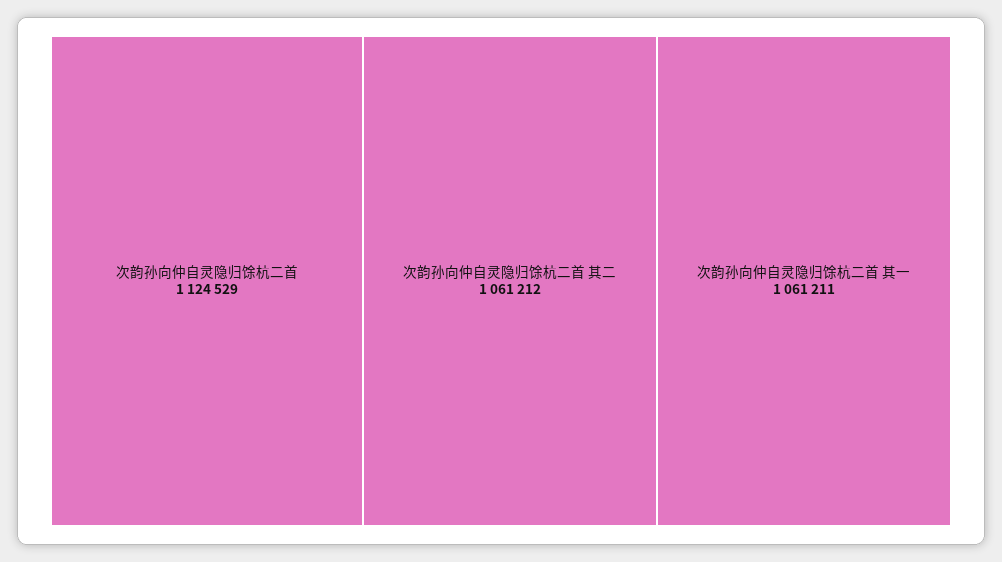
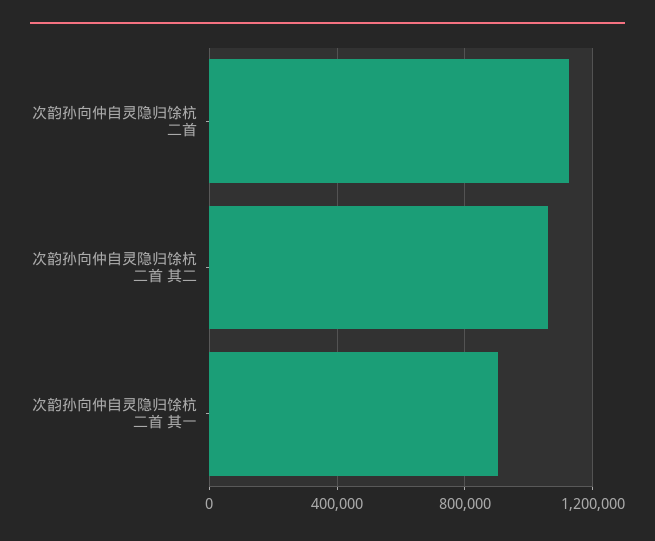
  {
    "次韵孙向仲自灵隐归馀杭二首": 1124529,
    "次韵孙向仲自灵隐归馀杭二首 其二": 1061212,
-   "次韵孙向仲自灵隐归馀杭二首 其一": 1061211
+   "次韵孙向仲自灵隐归馀杭二首 其一": 900000
  }

